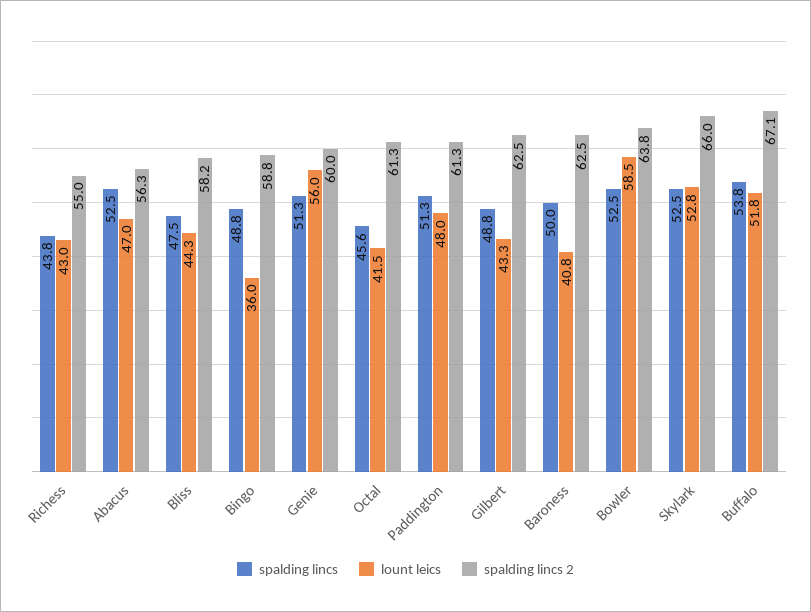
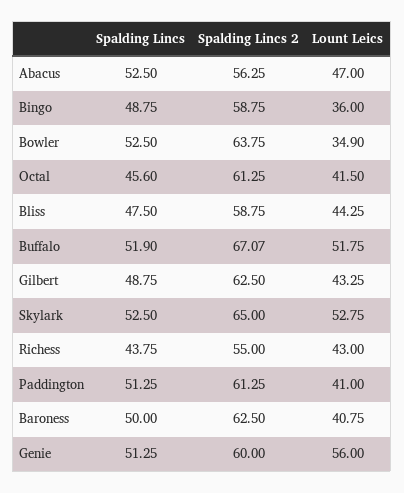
  {
    "spalding lincs": {
      "Richess": 43.75,
      "Abacus": 52.5,
      "Bliss": 47.5,
      "Bingo": 48.75,
      "Genie": 51.25,
      "Octal": 45.6,
      "Paddington": 51.25,
      "Gilbert": 48.75,
      "Baroness": 50,
      "Bowler": 52.5,
      "Skylark": 52.5,
-     "Buffalo": 53.8
+     "Buffalo": 51.9
    },
    "lount leics": {
      "Richess": 43,
      "Abacus": 47,
      "Bliss": 44.25,
      "Bingo": 36,
      "Genie": 56,
      "Octal": 41.5,
-     "Paddington": 48,
+     "Paddington": 41,
      "Gilbert": 43.25,
      "Baroness": 40.75,
-     "Bowler": 58.5,
+     "Bowler": 34.9,
      "Skylark": 52.75,
      "Buffalo": 51.75
    },
    "spalding lincs 2": {
      "Richess": 55,
      "Abacus": 56.25,
-     "Bliss": 58.2,
+     "Bliss": 58.75,
      "Bingo": 58.75,
      "Genie": 60,
      "Octal": 61.25,
      "Paddington": 61.25,
      "Gilbert": 62.5,
      "Baroness": 62.5,
      "Bowler": 63.75,
-     "Skylark": 66,
+     "Skylark": 65,
      "Buffalo": 67.07
    }
  }

